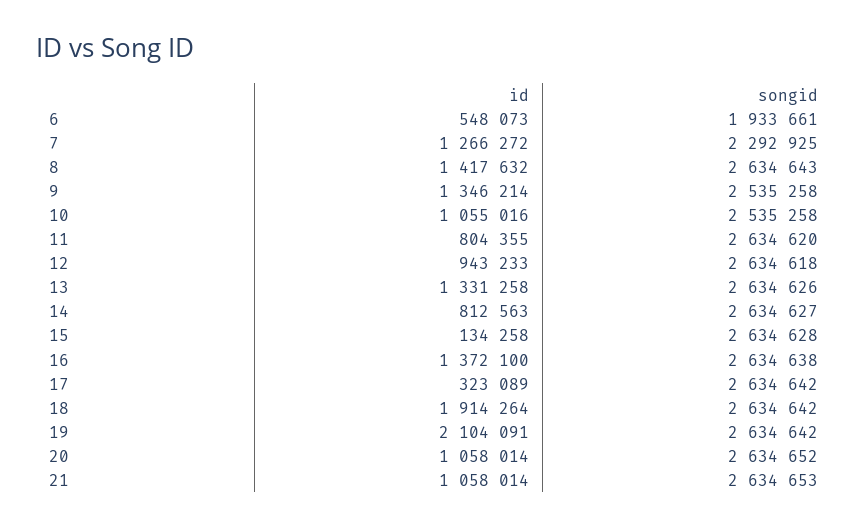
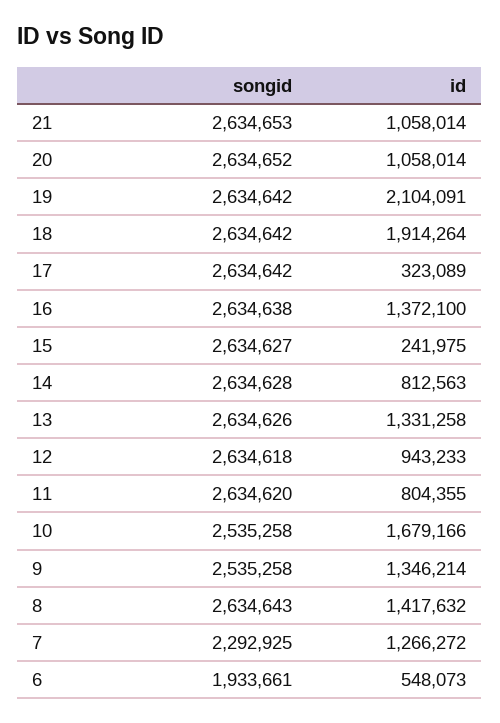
  {
    "id": {
      "6": 548073,
      "7": 1266272,
      "8": 1417632,
      "9": 1346214,
-     "10": 1055016,
+     "10": 1679166,
      "11": 804355,
      "12": 943233,
      "13": 1331258,
      "14": 812563,
-     "15": 134258,
+     "15": 241975,
      "16": 1372100,
      "17": 323089,
      "18": 1914264,
      "19": 2104091,
      "20": 1058014,
      "21": 1058014
    },
    "songid": {
      "6": 1933661,
      "7": 2292925,
      "8": 2634643,
      "9": 2535258,
      "10": 2535258,
      "11": 2634620,
      "12": 2634618,
      "13": 2634626,
-     "14": 2634627,
+     "14": 2634628,
-     "15": 2634628,
+     "15": 2634627,
      "16": 2634638,
      "17": 2634642,
      "18": 2634642,
      "19": 2634642,
      "20": 2634652,
      "21": 2634653
    }
  }

